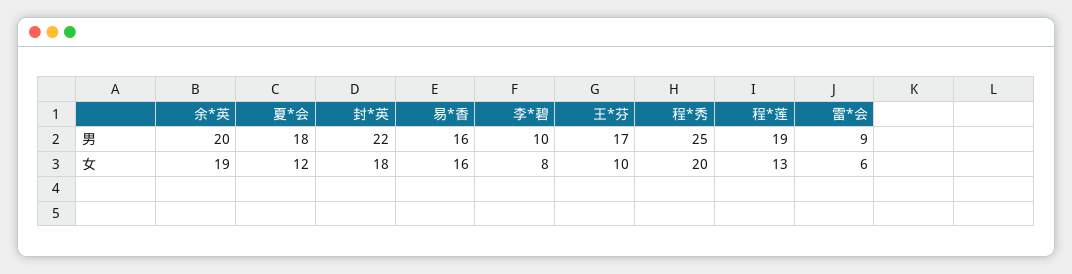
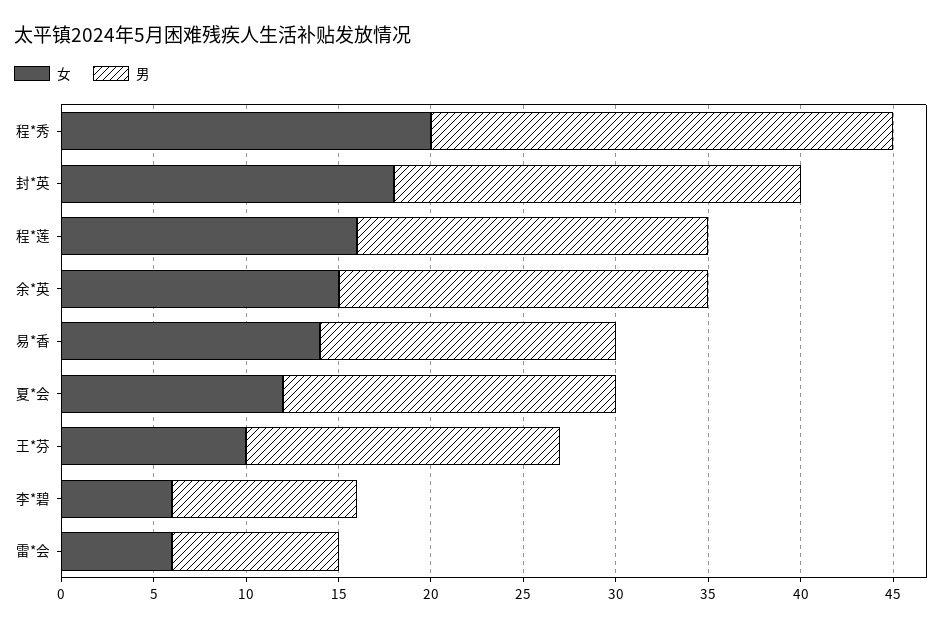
  {
    "男": {
      "余*英": 20,
      "夏*会": 18,
      "封*英": 22,
      "易*香": 16,
      "李*碧": 10,
      "王*芬": 17,
      "程*秀": 25,
      "程*莲": 19,
      "雷*会": 9
    },
    "女": {
-     "余*英": 19,
+     "余*英": 15,
      "夏*会": 12,
      "封*英": 18,
-     "易*香": 16,
+     "易*香": 14,
-     "李*碧": 8,
+     "李*碧": 6,
      "王*芬": 10,
      "程*秀": 20,
-     "程*莲": 13,
+     "程*莲": 16,
      "雷*会": 6
    }
  }

